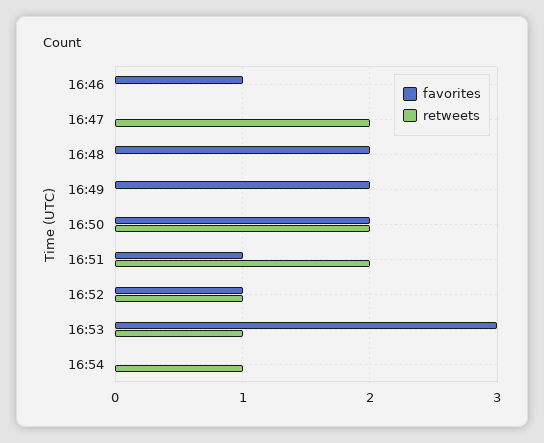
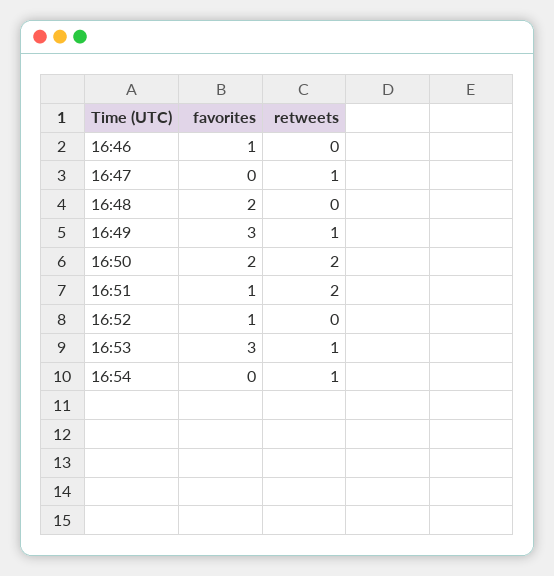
  {
    "favorites": {
      "16:46": 1,
      "16:47": 0,
      "16:48": 2,
-     "16:49": 2,
+     "16:49": 3,
      "16:50": 2,
      "16:51": 1,
      "16:52": 1,
      "16:53": 3,
      "16:54": 0
    },
    "retweets": {
      "16:46": 0,
-     "16:47": 2,
+     "16:47": 1,
      "16:48": 0,
-     "16:49": 0,
+     "16:49": 1,
      "16:50": 2,
      "16:51": 2,
-     "16:52": 1,
+     "16:52": 0,
      "16:53": 1,
      "16:54": 1
    }
  }

